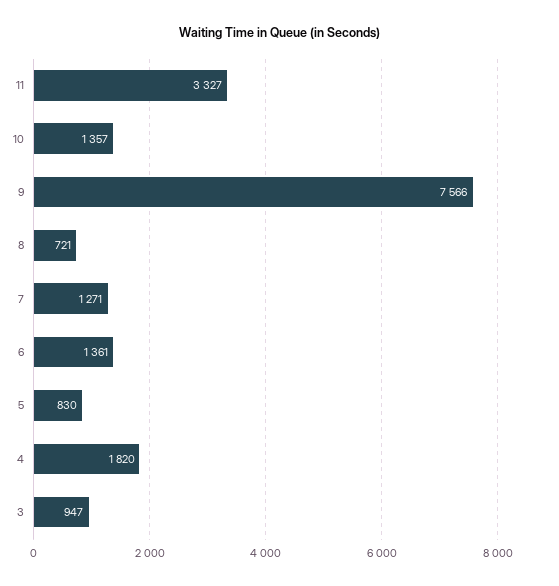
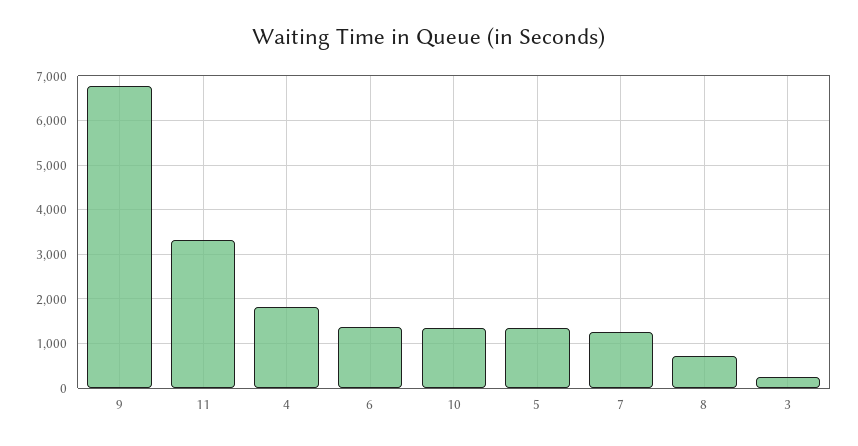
  {
    "11": 3327,
    "10": 1357,
-   "9": 7566,
+   "9": 6800,
    "8": 721,
    "7": 1271,
    "6": 1361,
-   "5": 830,
+   "5": 1400,
    "4": 1820,
-   "3": 947
+   "3": 200
  }

